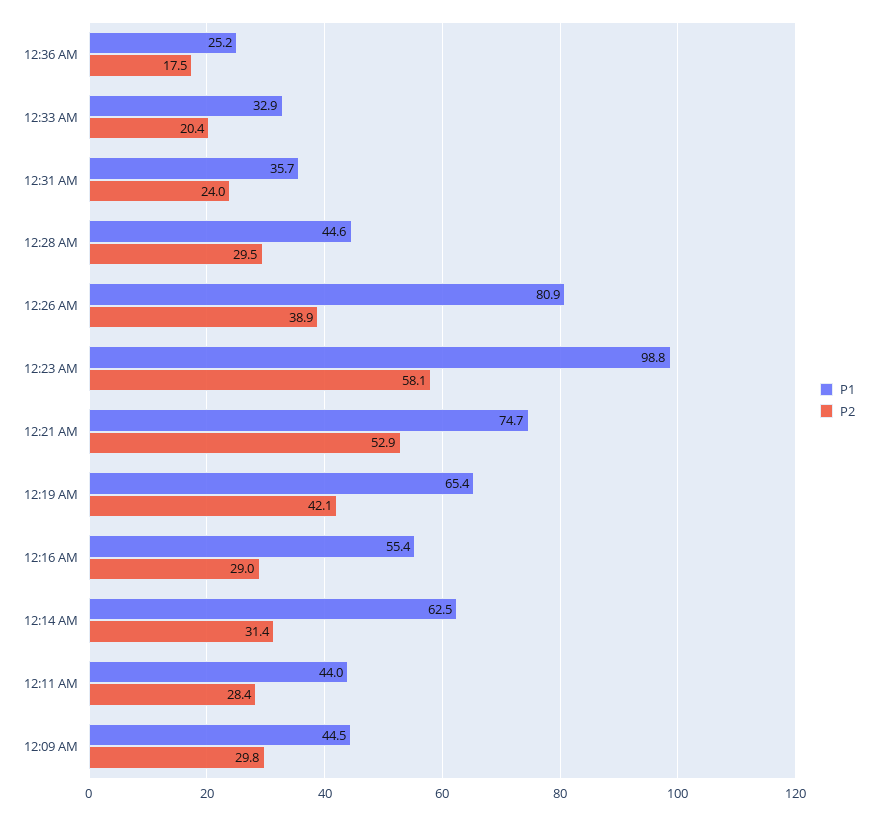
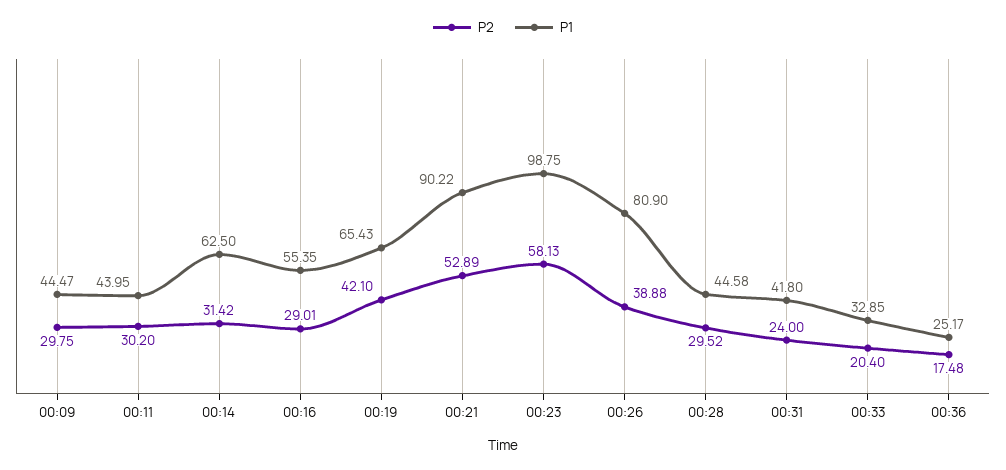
  {
    "P1": {
      "12:36 AM": 25.17,
      "12:33 AM": 32.85,
-     "12:31 AM": 35.7,
+     "12:31 AM": 41.8,
      "12:28 AM": 44.58,
      "12:26 AM": 80.9,
      "12:23 AM": 98.75,
-     "12:21 AM": 74.7,
+     "12:21 AM": 90.22,
      "12:19 AM": 65.43,
      "12:16 AM": 55.35,
      "12:14 AM": 62.5,
      "12:11 AM": 43.95,
      "12:09 AM": 44.47
    },
    "P2": {
      "12:36 AM": 17.48,
      "12:33 AM": 20.4,
      "12:31 AM": 24,
      "12:28 AM": 29.52,
      "12:26 AM": 38.88,
      "12:23 AM": 58.13,
      "12:21 AM": 52.89,
      "12:19 AM": 42.1,
      "12:16 AM": 29.01,
      "12:14 AM": 31.42,
-     "12:11 AM": 28.4,
+     "12:11 AM": 30.2,
      "12:09 AM": 29.75
    }
  }

